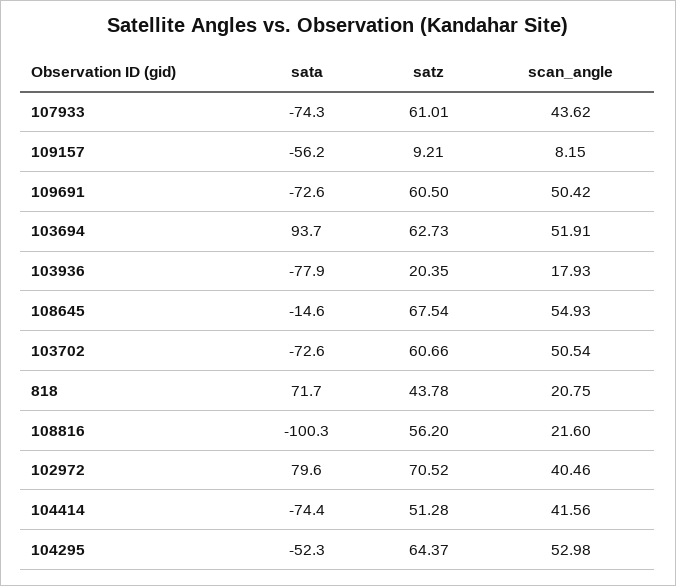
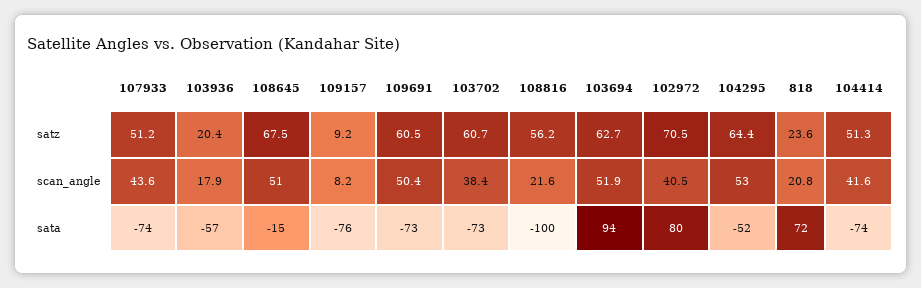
  {
    "sata": {
      "107933": -74.3,
-     "109157": -56.2,
+     "109157": -76,
      "109691": -72.6,
      "103694": 93.7,
-     "103936": -77.9,
+     "103936": -57,
      "108645": -14.6,
      "103702": -72.6,
      "818": 71.7,
      "108816": -100.3,
      "102972": 79.6,
      "104414": -74.4,
      "104295": -52.3
    },
    "satz": {
-     "107933": 61.01,
+     "107933": 51.2,
      "109157": 9.21,
      "109691": 60.5,
      "103694": 62.73,
      "103936": 20.35,
      "108645": 67.54,
      "103702": 60.66,
-     "818": 43.78,
+     "818": 23.6,
      "108816": 56.2,
      "102972": 70.52,
      "104414": 51.28,
      "104295": 64.37
    },
    "scan_angle": {
      "107933": 43.62,
      "109157": 8.15,
      "109691": 50.42,
      "103694": 51.91,
      "103936": 17.93,
-     "108645": 54.93,
+     "108645": 51,
-     "103702": 50.54,
+     "103702": 38.4,
      "818": 20.75,
      "108816": 21.6,
      "102972": 40.46,
      "104414": 41.56,
      "104295": 52.98
    }
  }

